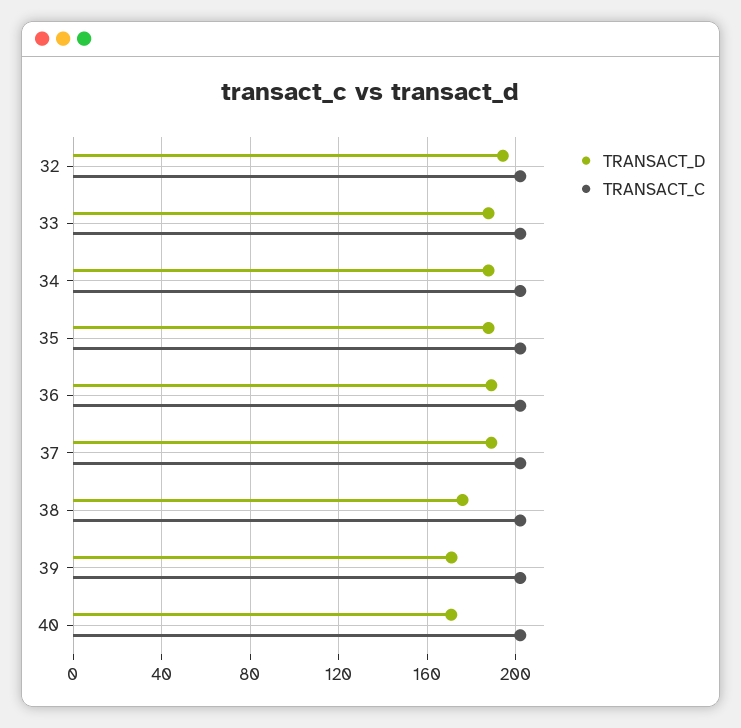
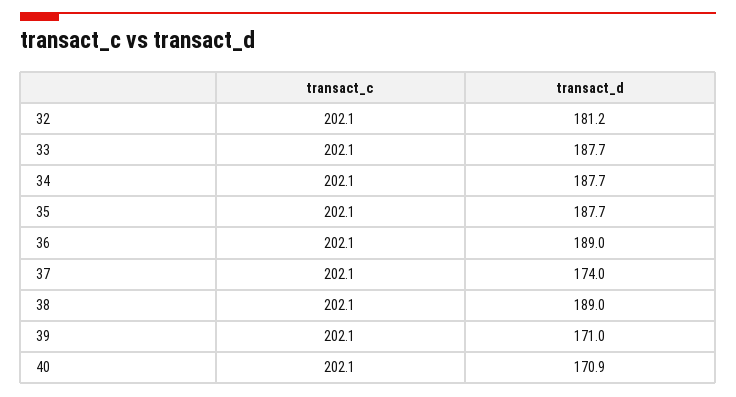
  {
    "TRANSACT_D": {
-     "32": 195,
+     "32": 181.2,
      "33": 187.7,
      "34": 187.7,
      "35": 187.7,
      "36": 189,
-     "37": 190,
+     "37": 174,
-     "38": 175,
+     "38": 189,
      "39": 171,
      "40": 170.9
    },
    "TRANSACT_C": {
      "32": 202.1,
      "33": 202.1,
      "34": 202.1,
      "35": 202.1,
      "36": 202.1,
      "37": 202.1,
      "38": 202.1,
      "39": 202.1,
      "40": 202.1
    }
  }

